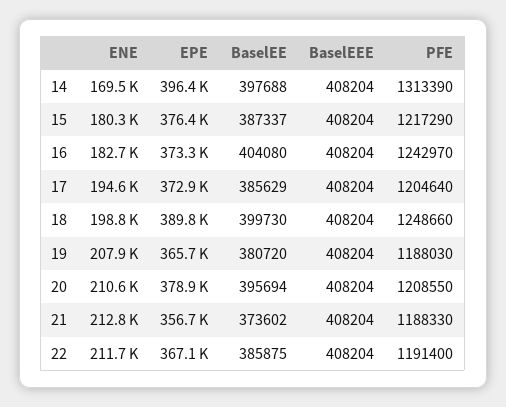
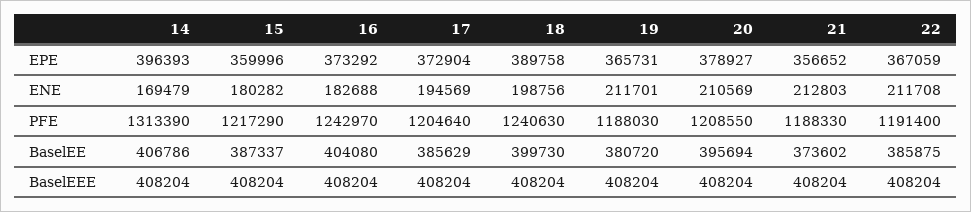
  {
    "ENE": {
      "14": 169479,
      "15": 180282,
      "16": 182688,
      "17": 194569,
      "18": 198756,
-     "19": 207900,
+     "19": 211701,
      "20": 210569,
      "21": 212803,
      "22": 211708
    },
    "EPE": {
      "14": 396393,
-     "15": 376400,
+     "15": 359996,
      "16": 373292,
      "17": 372904,
      "18": 389758,
      "19": 365731,
      "20": 378927,
      "21": 356652,
      "22": 367059
    },
    "BaselEE": {
-     "14": 397688,
+     "14": 406786,
      "15": 387337,
      "16": 404080,
      "17": 385629,
      "18": 399730,
      "19": 380720,
      "20": 395694,
      "21": 373602,
      "22": 385875
    },
    "BaselEEE": {
      "14": 408204,
      "15": 408204,
      "16": 408204,
      "17": 408204,
      "18": 408204,
      "19": 408204,
      "20": 408204,
      "21": 408204,
      "22": 408204
    },
    "PFE": {
      "14": 1313390,
      "15": 1217290,
      "16": 1242970,
      "17": 1204640,
-     "18": 1248660,
+     "18": 1240630,
      "19": 1188030,
      "20": 1208550,
      "21": 1188330,
      "22": 1191400
    }
  }

